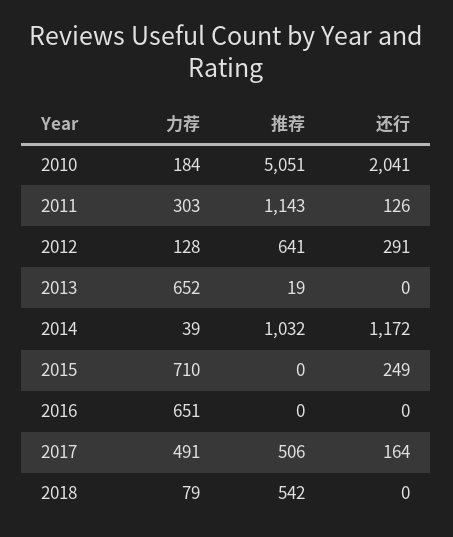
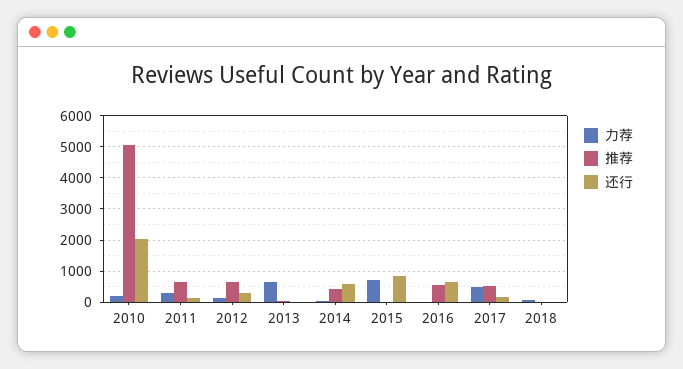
  {
    "力荐": {
      "2010": 184,
      "2011": 303,
      "2012": 128,
      "2013": 652,
      "2014": 39,
      "2015": 710,
-     "2016": 651,
+     "2016": 0,
      "2017": 491,
      "2018": 79
    },
    "推荐": {
      "2010": 5051,
-     "2011": 1143,
+     "2011": 600,
      "2012": 641,
      "2013": 19,
-     "2014": 1032,
+     "2014": 400,
      "2015": 0,
-     "2016": 0,
+     "2016": 600,
      "2017": 506,
-     "2018": 542
+     "2018": 0
    },
    "还行": {
      "2010": 2041,
      "2011": 126,
      "2012": 291,
      "2013": 0,
-     "2014": 1172,
+     "2014": 600,
-     "2015": 249,
+     "2015": 800,
-     "2016": 0,
+     "2016": 600,
      "2017": 164,
      "2018": 0
    }
  }

